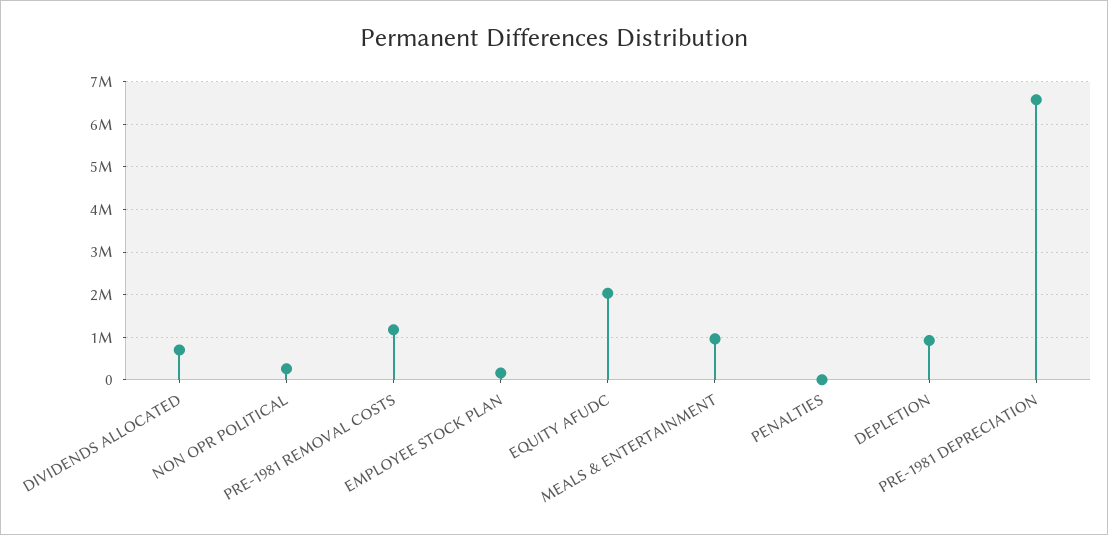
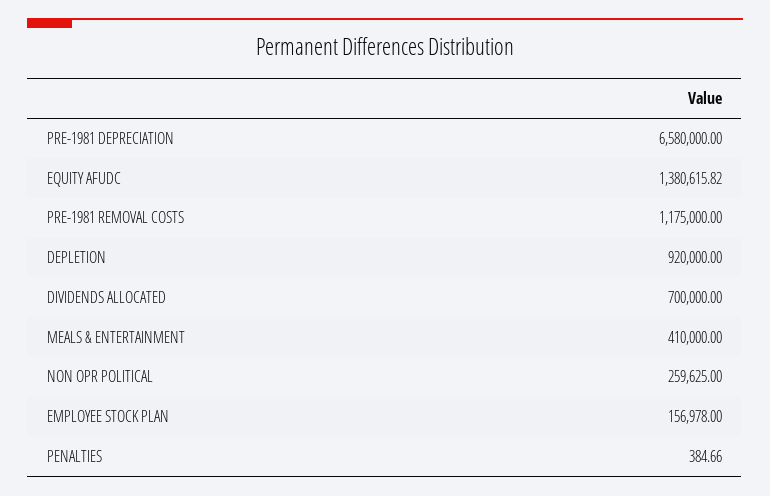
  {
    "DIVIDENDS ALLOCATED": 700000,
    "NON OPR POLITICAL": 259625,
    "PRE-1981 REMOVAL COSTS": 1175000,
    "EMPLOYEE STOCK PLAN": 156978,
-   "EQUITY AFUDC": 2000000,
+   "EQUITY AFUDC": 1380615.82,
-   "MEALS & ENTERTAINMENT": 1000000,
+   "MEALS & ENTERTAINMENT": 410000,
    "PENALTIES": 384.66,
    "DEPLETION": 920000,
    "PRE-1981 DEPRECIATION": 6580000
  }

